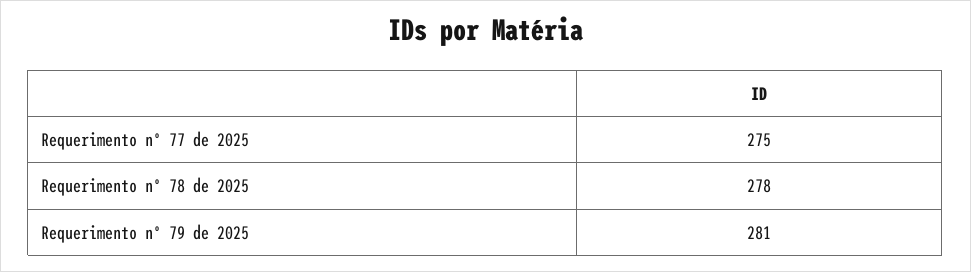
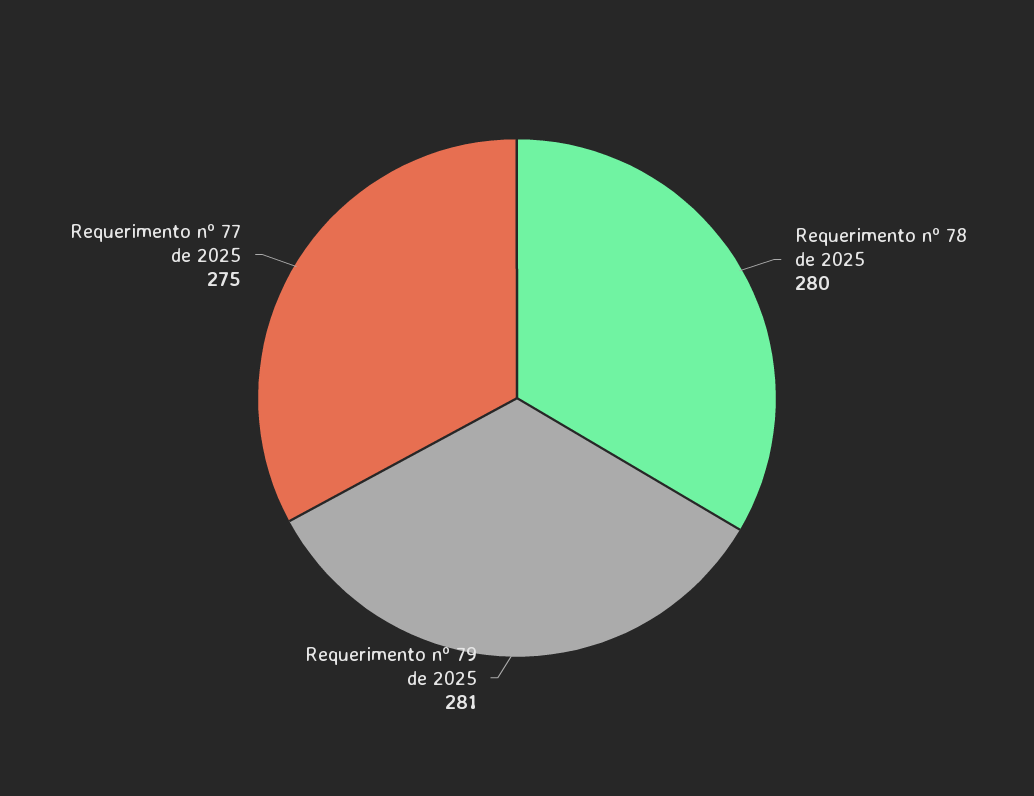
  {
    "Requerimento nº 77 de 2025": 275,
-   "Requerimento nº 78 de 2025": 278,
+   "Requerimento nº 78 de 2025": 280,
    "Requerimento nº 79 de 2025": 281
  }

